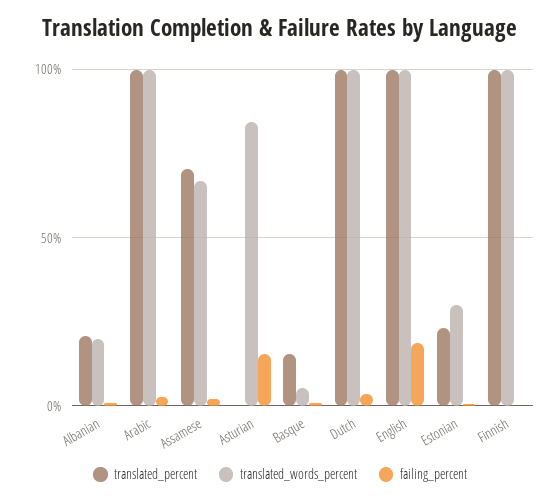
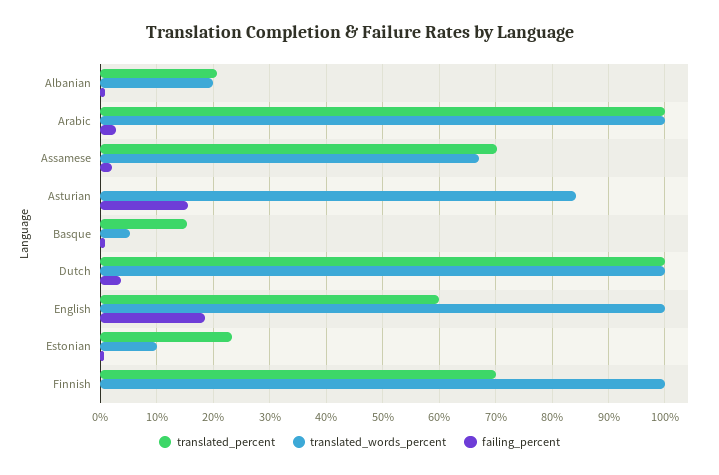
  {
    "translated_percent": {
      "Albanian": 20,
      "Arabic": 100,
      "Assamese": 70,
      "Asturian": 0,
      "Basque": 16,
      "Dutch": 100,
-     "English": 100,
+     "English": 60,
      "Estonian": 24,
-     "Finnish": 100
+     "Finnish": 70
    },
    "translated_words_percent": {
      "Albanian": 20,
      "Arabic": 100,
      "Assamese": 68,
      "Asturian": 84,
      "Basque": 6,
      "Dutch": 100,
      "English": 100,
-     "Estonian": 30,
+     "Estonian": 10,
      "Finnish": 100
    },
    "failing_percent": {
      "Albanian": 0,
      "Arabic": 2,
      "Assamese": 2,
      "Asturian": 16,
      "Basque": 0,
      "Dutch": 4,
      "English": 18,
      "Estonian": 0,
      "Finnish": 0
    }
  }

